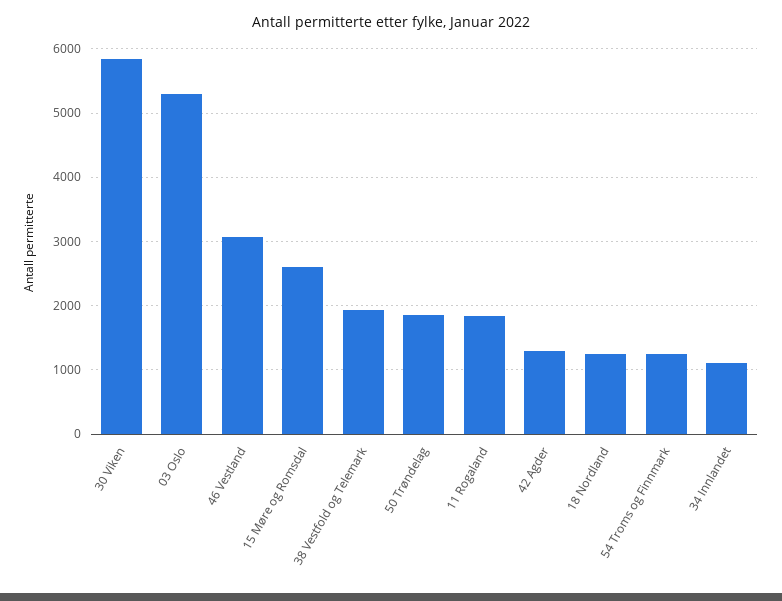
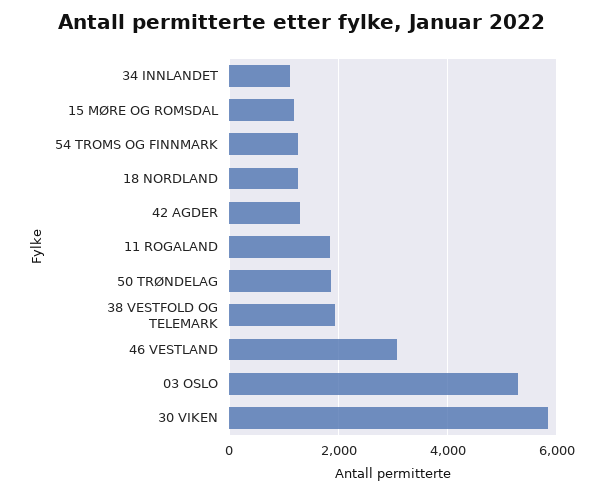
  {
    "30 Viken": 5800,
    "03 Oslo": 5300,
    "46 Vestland": 3100,
-   "15 Møre og Romsdal": 2600,
+   "15 Møre og Romsdal": 1200,
    "38 Vestfold og Telemark": 1900,
    "50 Trøndelag": 1900,
    "11 Rogaland": 1800,
    "42 Agder": 1300,
    "18 Nordland": 1300,
    "54 Troms og Finnmark": 1200,
    "34 Innlandet": 1100
  }

